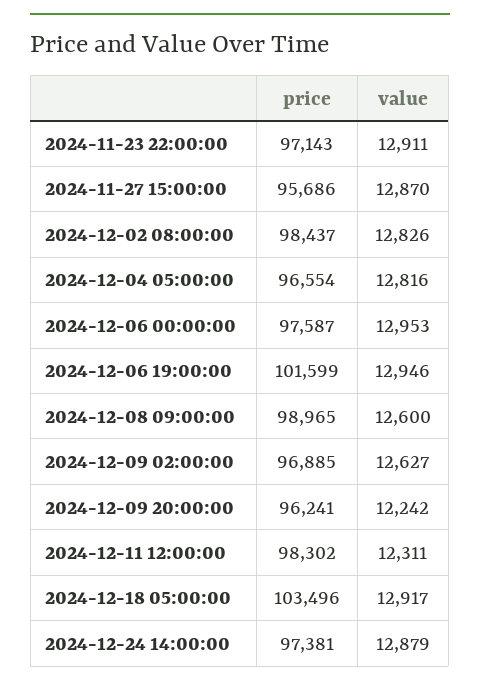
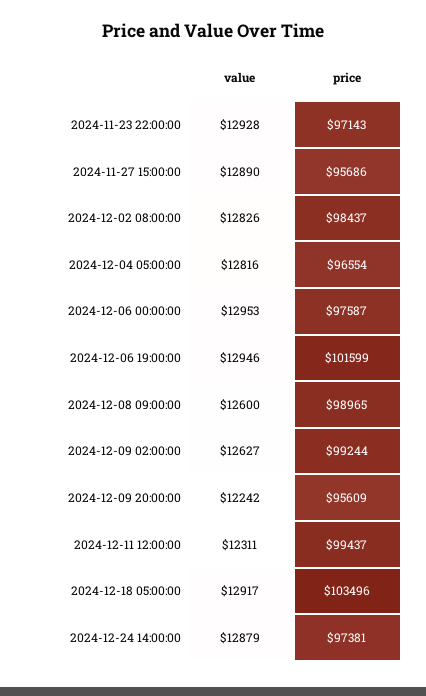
  {
    "price": {
      "2024-11-23 22:00:00": 97143,
      "2024-11-27 15:00:00": 95686,
      "2024-12-02 08:00:00": 98437,
      "2024-12-04 05:00:00": 96554,
      "2024-12-06 00:00:00": 97587,
      "2024-12-06 19:00:00": 101599,
      "2024-12-08 09:00:00": 98965,
-     "2024-12-09 02:00:00": 96885,
+     "2024-12-09 02:00:00": 99244,
-     "2024-12-09 20:00:00": 96241,
+     "2024-12-09 20:00:00": 95609,
-     "2024-12-11 12:00:00": 98302,
+     "2024-12-11 12:00:00": 99437,
      "2024-12-18 05:00:00": 103496,
      "2024-12-24 14:00:00": 97381
    },
    "value": {
-     "2024-11-23 22:00:00": 12911,
+     "2024-11-23 22:00:00": 12928,
-     "2024-11-27 15:00:00": 12870,
+     "2024-11-27 15:00:00": 12890,
      "2024-12-02 08:00:00": 12826,
      "2024-12-04 05:00:00": 12816,
      "2024-12-06 00:00:00": 12953,
      "2024-12-06 19:00:00": 12946,
      "2024-12-08 09:00:00": 12600,
      "2024-12-09 02:00:00": 12627,
      "2024-12-09 20:00:00": 12242,
      "2024-12-11 12:00:00": 12311,
      "2024-12-18 05:00:00": 12917,
      "2024-12-24 14:00:00": 12879
    }
  }

